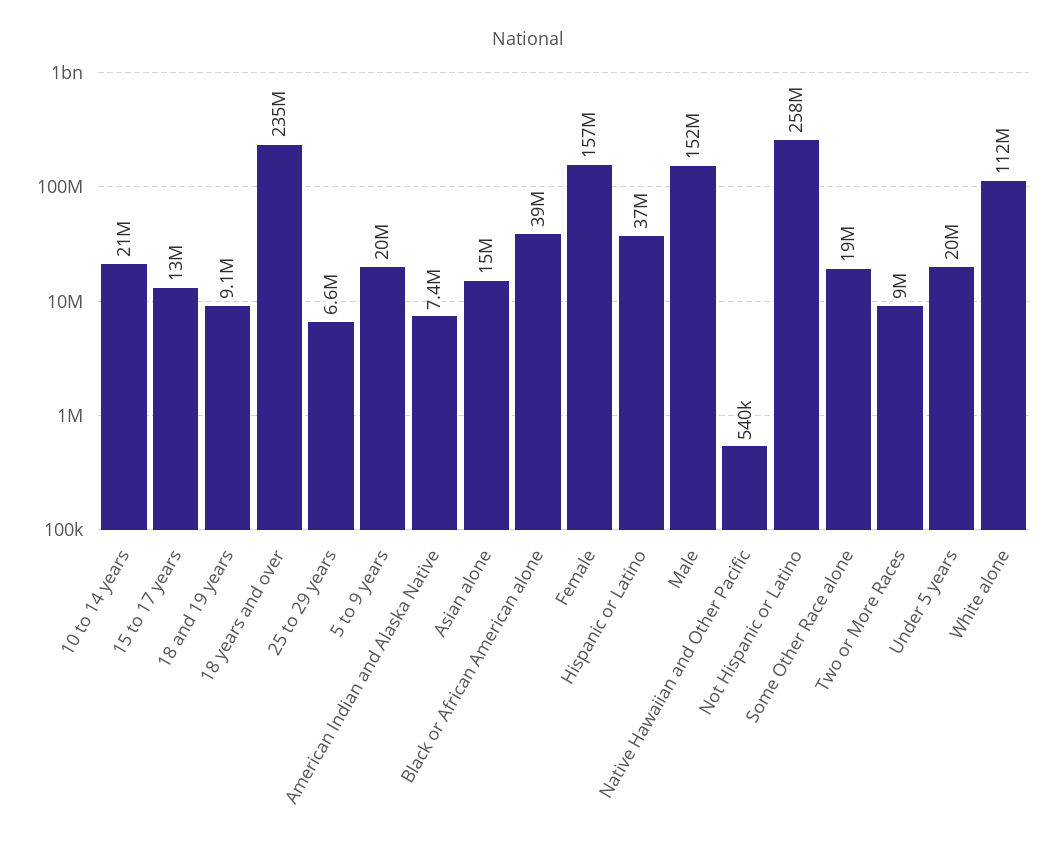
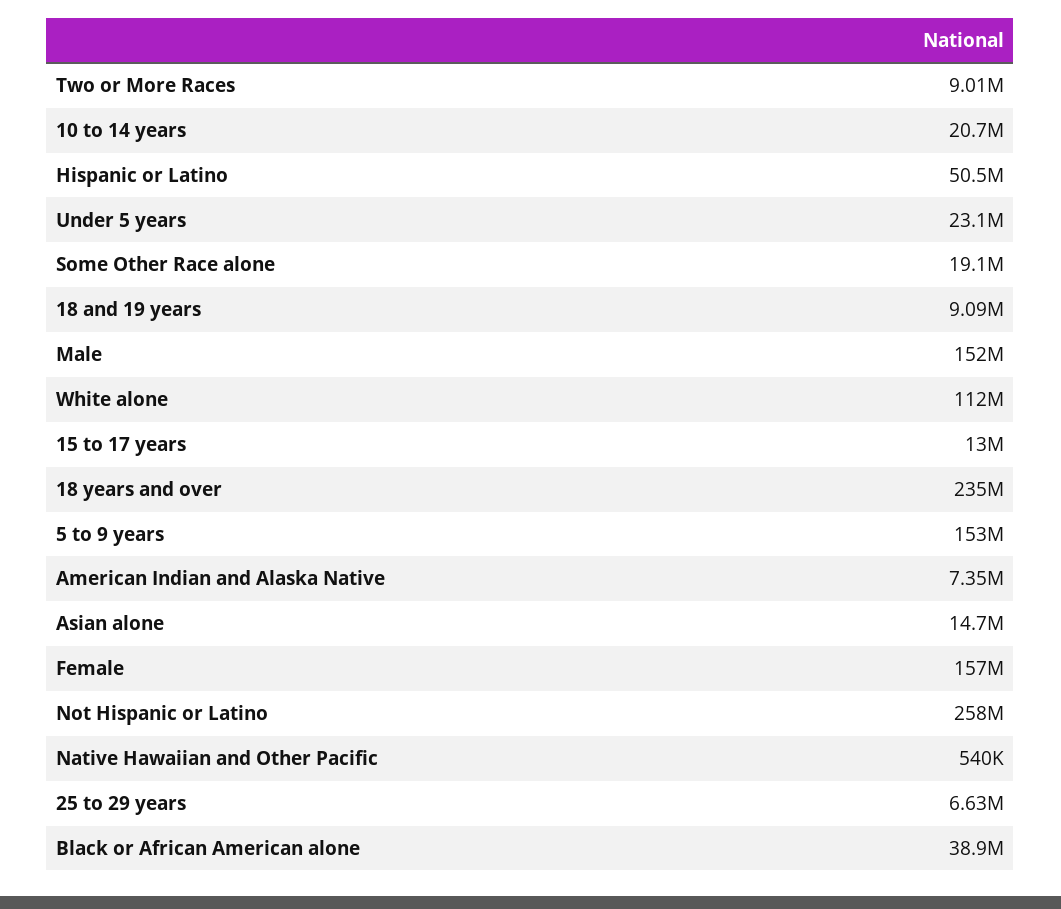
  {
    "10 to 14 years": 20700000,
    "15 to 17 years": 13000000,
    "18 and 19 years": 9090000,
    "18 years and over": 235000000,
    "25 to 29 years": 6630000,
-   "5 to 9 years": 20000000,
+   "5 to 9 years": 153000000,
    "American Indian and Alaska Native": 7350000,
    "Asian alone": 14700000,
    "Black or African American alone": 38900000,
    "Female": 157000000,
-   "Hispanic or Latino": 37000000,
+   "Hispanic or Latino": 50500000,
    "Male": 152000000,
    "Native Hawaiian and Other Pacific": 540000,
    "Not Hispanic or Latino": 258000000,
    "Some Other Race alone": 19100000,
    "Two or More Races": 9010000,
-   "Under 5 years": 20000000,
+   "Under 5 years": 23100000,
    "White alone": 112000000
  }

